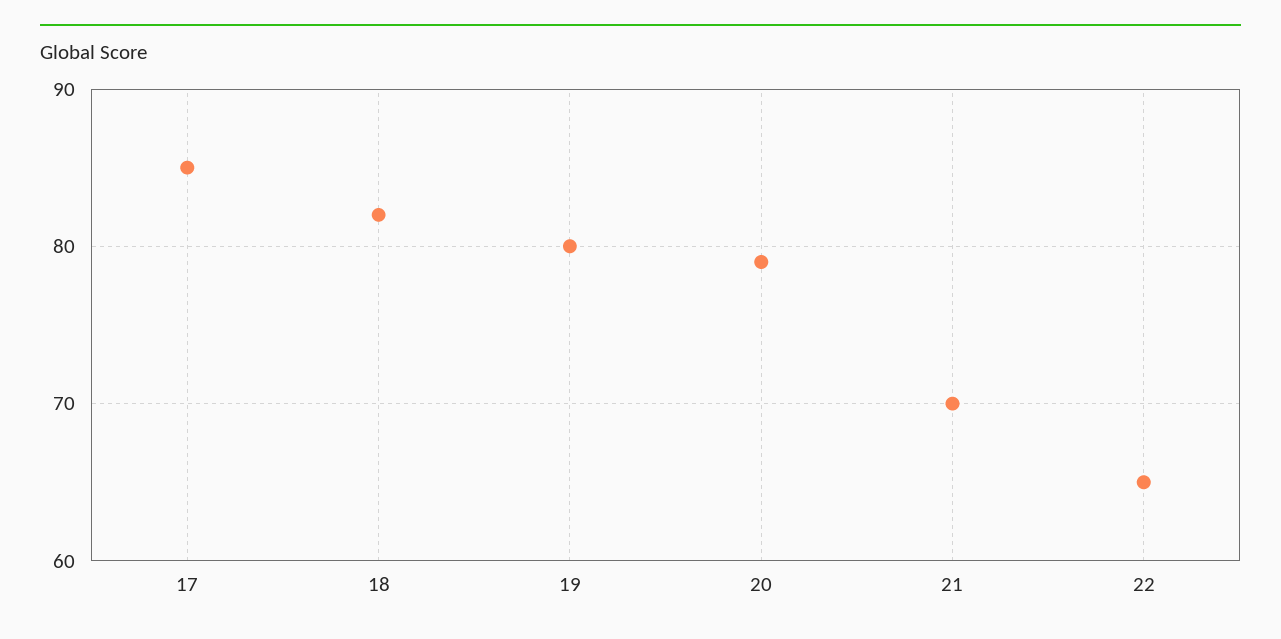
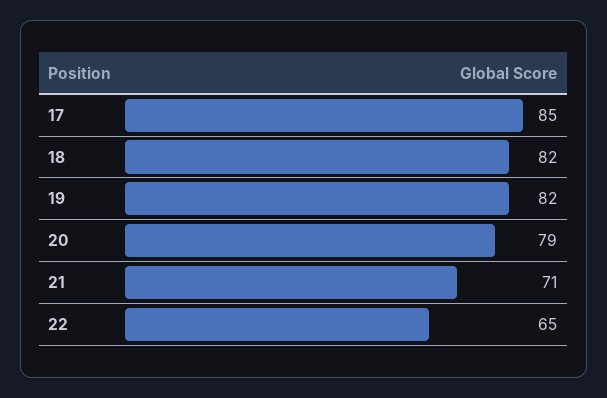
  {
    "17": 85,
    "18": 82,
-   "19": 80,
+   "19": 82,
    "20": 79,
-   "21": 70,
+   "21": 71,
    "22": 65
  }

